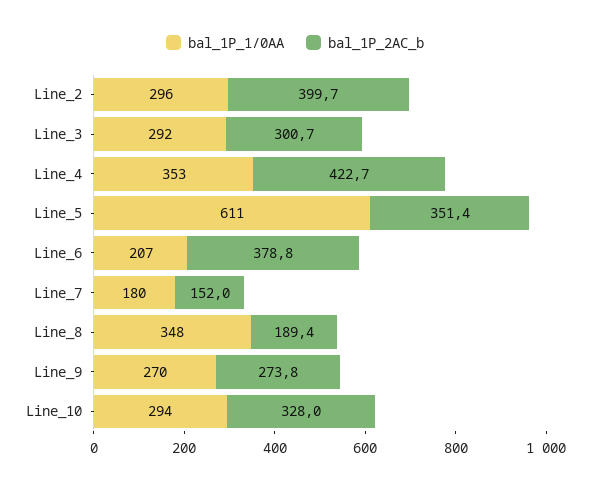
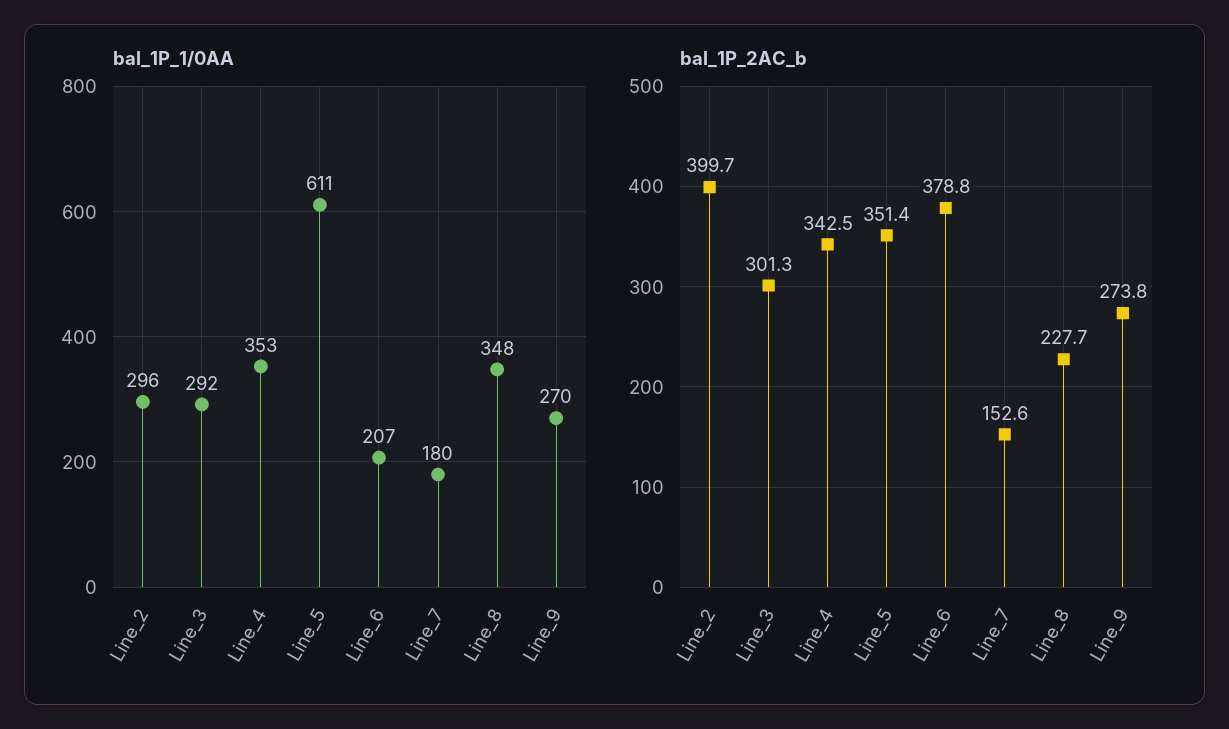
  {
    "bal_1P_1/0AA": {
      "Line_2": 296,
      "Line_3": 292,
      "Line_4": 353,
      "Line_5": 611,
      "Line_6": 207,
      "Line_7": 180,
      "Line_8": 348,
-     "Line_9": 270,
+     "Line_9": 270
-     "Line_10": 294
    },
    "bal_1P_2AC_b": {
      "Line_2": 399.7,
-     "Line_3": 300.7,
+     "Line_3": 301.3,
-     "Line_4": 422.7,
+     "Line_4": 342.5,
      "Line_5": 351.4,
      "Line_6": 378.8,
-     "Line_7": 152,
+     "Line_7": 152.6,
-     "Line_8": 189.4,
+     "Line_8": 227.7,
-     "Line_9": 273.8,
+     "Line_9": 273.8
-     "Line_10": 328
    }
  }

